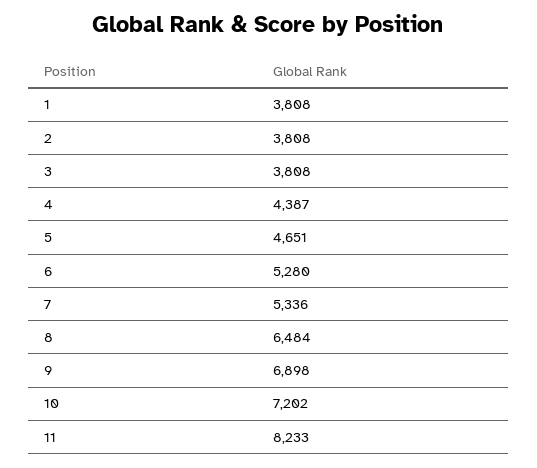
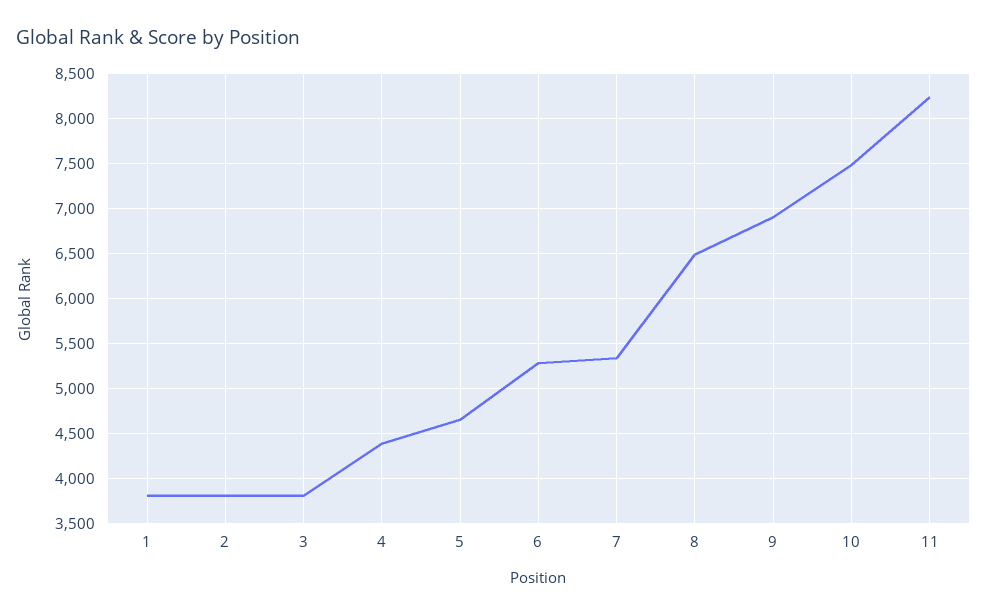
  {
    "1": 3808,
    "2": 3808,
    "3": 3808,
    "4": 4387,
    "5": 4651,
    "6": 5280,
    "7": 5336,
    "8": 6484,
    "9": 6898,
-   "10": 7202,
+   "10": 7500,
    "11": 8233
  }

